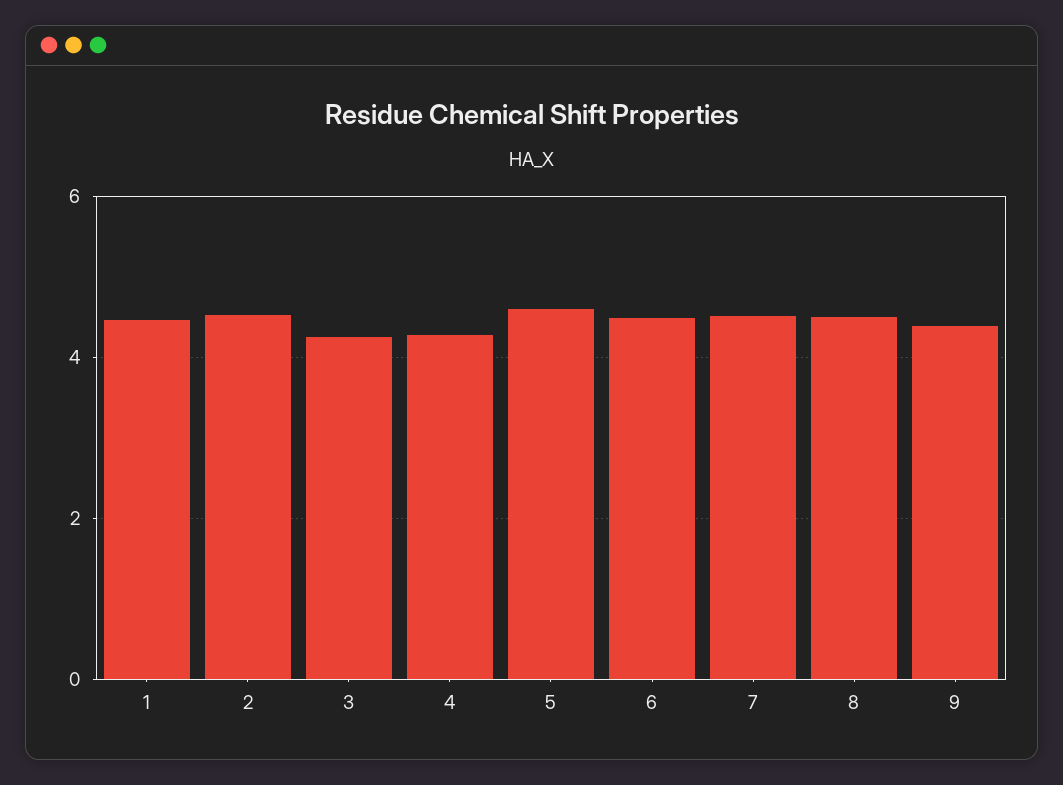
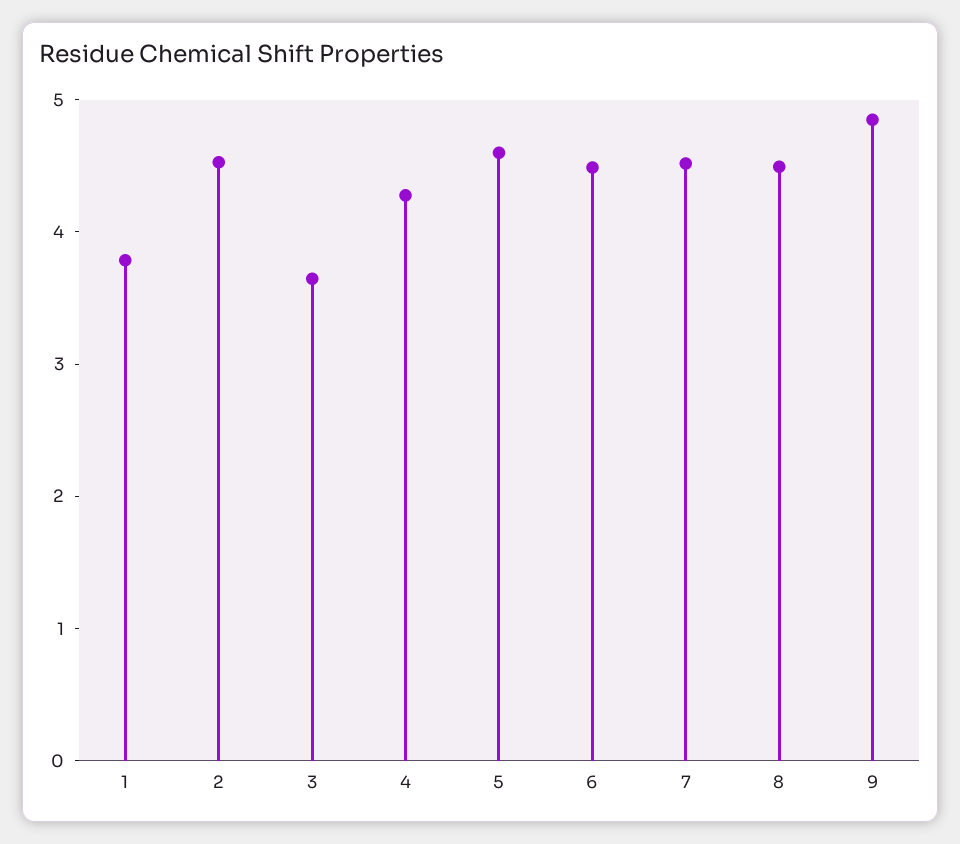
  {
-   "1": 4.4,
+   "1": 3.8,
    "2": 4.6,
-   "3": 4.2,
+   "3": 3.6,
    "4": 4.2,
    "5": 4.6,
    "6": 4.4,
    "7": 4.6,
    "8": 4.4,
-   "9": 4.4
+   "9": 4.8
  }

